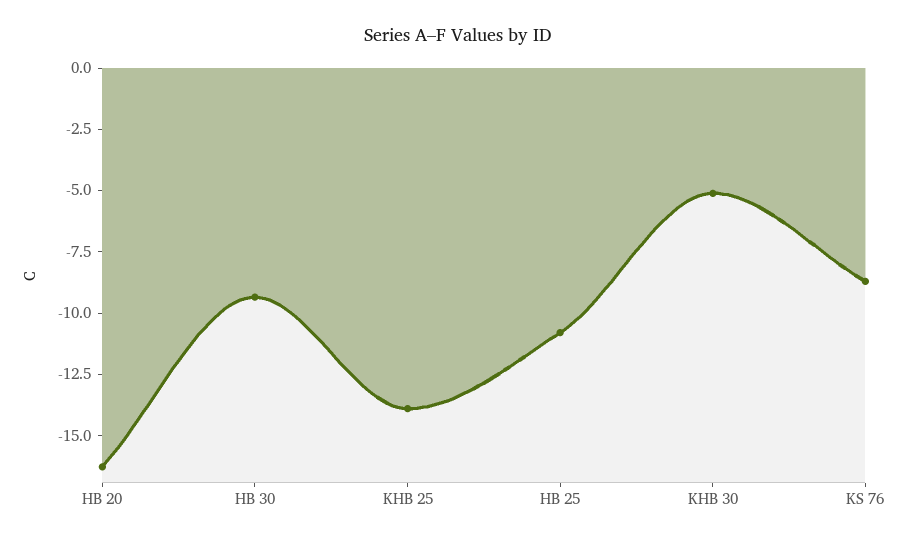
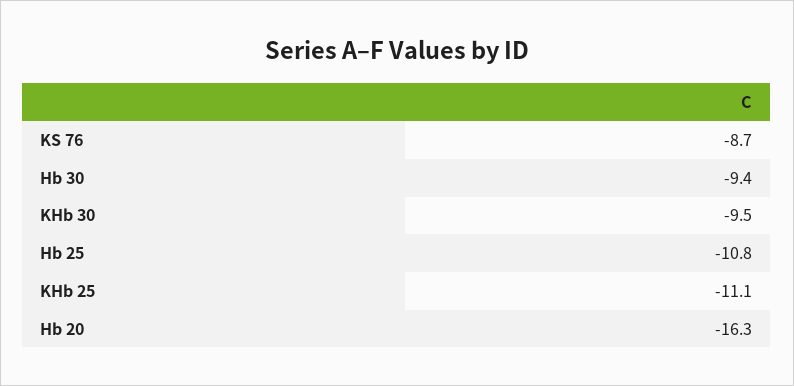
  {
    "HB 20": -16.3,
    "HB 30": -9.4,
-   "KHB 25": -14,
+   "KHB 25": -11.1,
    "HB 25": -10.8,
-   "KHB 30": -5,
+   "KHB 30": -9.5,
    "KS 76": -8.7
  }

